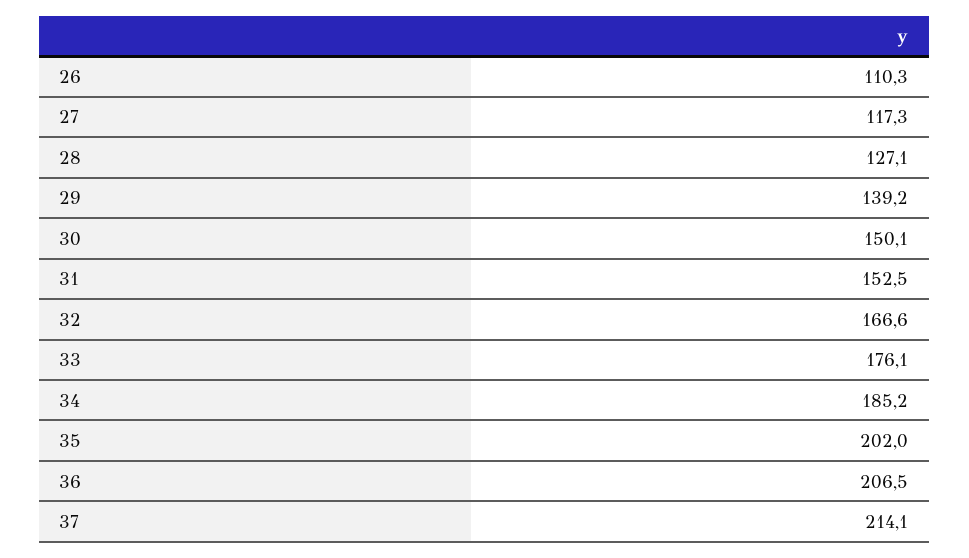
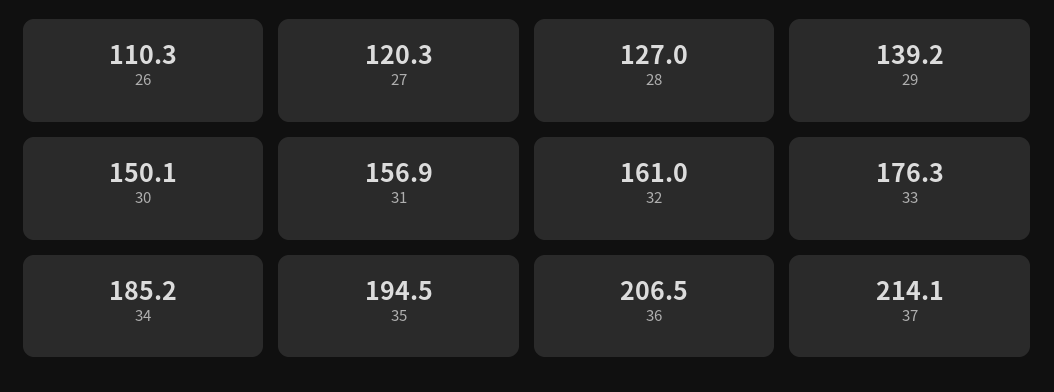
  {
    "26": 110.3,
-   "27": 117.3,
+   "27": 120.3,
-   "28": 127.1,
+   "28": 127,
    "29": 139.2,
    "30": 150.1,
-   "31": 152.5,
+   "31": 156.9,
-   "32": 166.6,
+   "32": 161,
-   "33": 176.1,
+   "33": 176.3,
    "34": 185.2,
-   "35": 202,
+   "35": 194.5,
    "36": 206.5,
    "37": 214.1
  }

